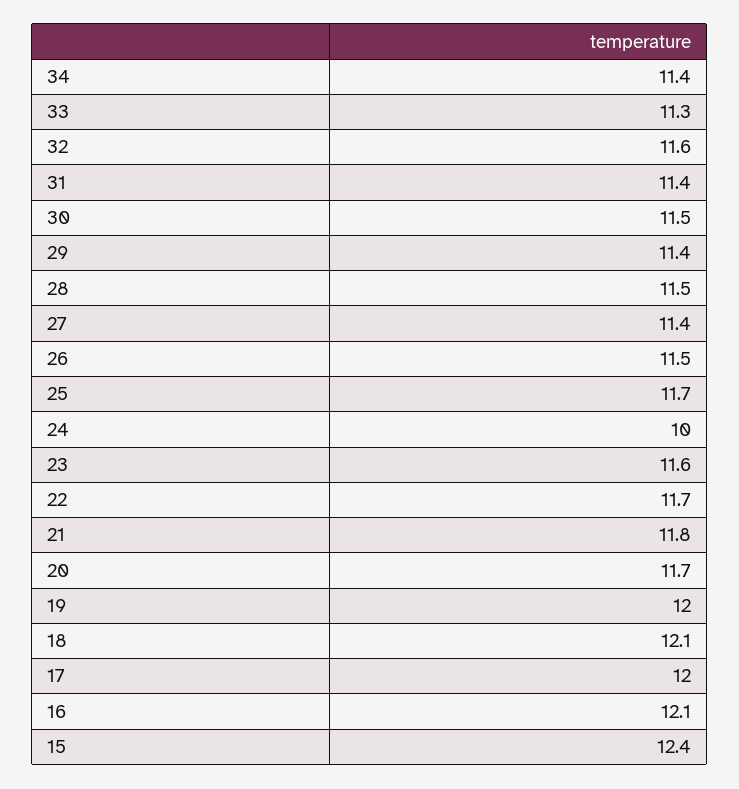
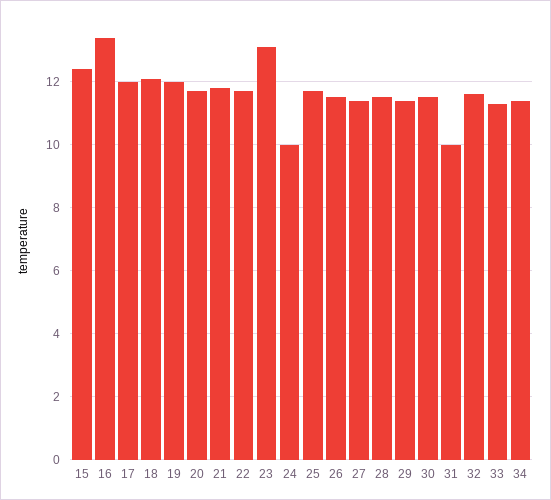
  {
    "34": 11.4,
    "33": 11.3,
    "32": 11.6,
-   "31": 11.4,
+   "31": 10,
    "30": 11.5,
    "29": 11.4,
    "28": 11.5,
    "27": 11.4,
    "26": 11.5,
    "25": 11.7,
    "24": 10,
-   "23": 11.6,
+   "23": 13,
    "22": 11.7,
    "21": 11.8,
    "20": 11.7,
    "19": 12,
    "18": 12.1,
    "17": 12,
-   "16": 12.1,
+   "16": 13.5,
    "15": 12.4
  }

